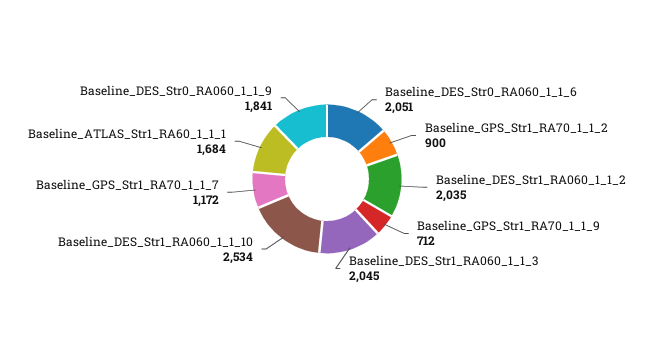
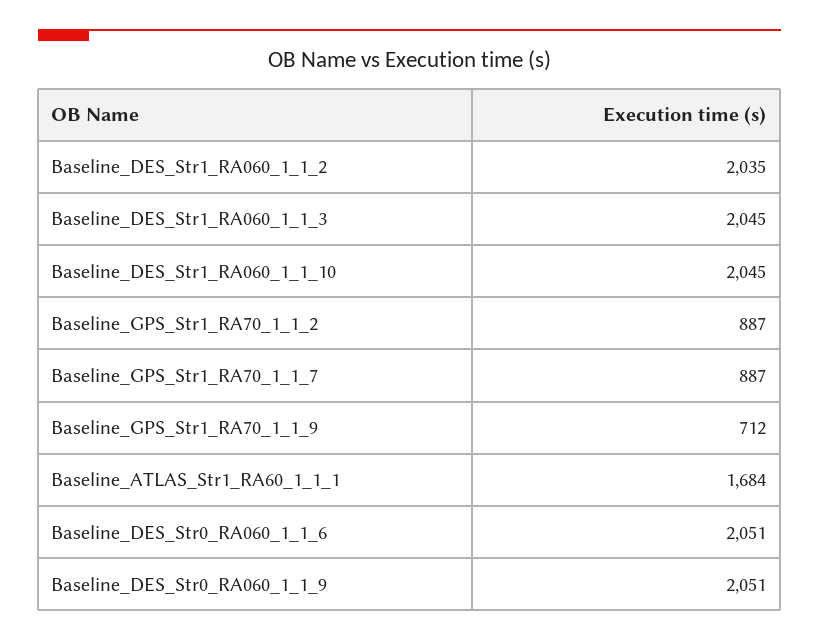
  {
    "Baseline_DES_Str0_RA060_1_1_6": 2051,
-   "Baseline_GPS_Str1_RA70_1_1_2": 900,
+   "Baseline_GPS_Str1_RA70_1_1_2": 887,
    "Baseline_DES_Str1_RA060_1_1_2": 2035,
    "Baseline_GPS_Str1_RA70_1_1_9": 712,
    "Baseline_DES_Str1_RA060_1_1_3": 2045,
-   "Baseline_DES_Str1_RA060_1_1_10": 2534,
+   "Baseline_DES_Str1_RA060_1_1_10": 2045,
-   "Baseline_GPS_Str1_RA70_1_1_7": 1172,
+   "Baseline_GPS_Str1_RA70_1_1_7": 887,
    "Baseline_ATLAS_Str1_RA60_1_1_1": 1684,
-   "Baseline_DES_Str0_RA060_1_1_9": 1841
+   "Baseline_DES_Str0_RA060_1_1_9": 2051
  }

